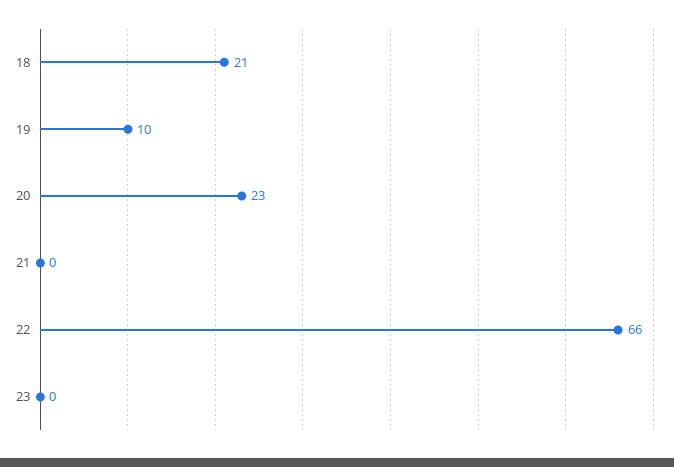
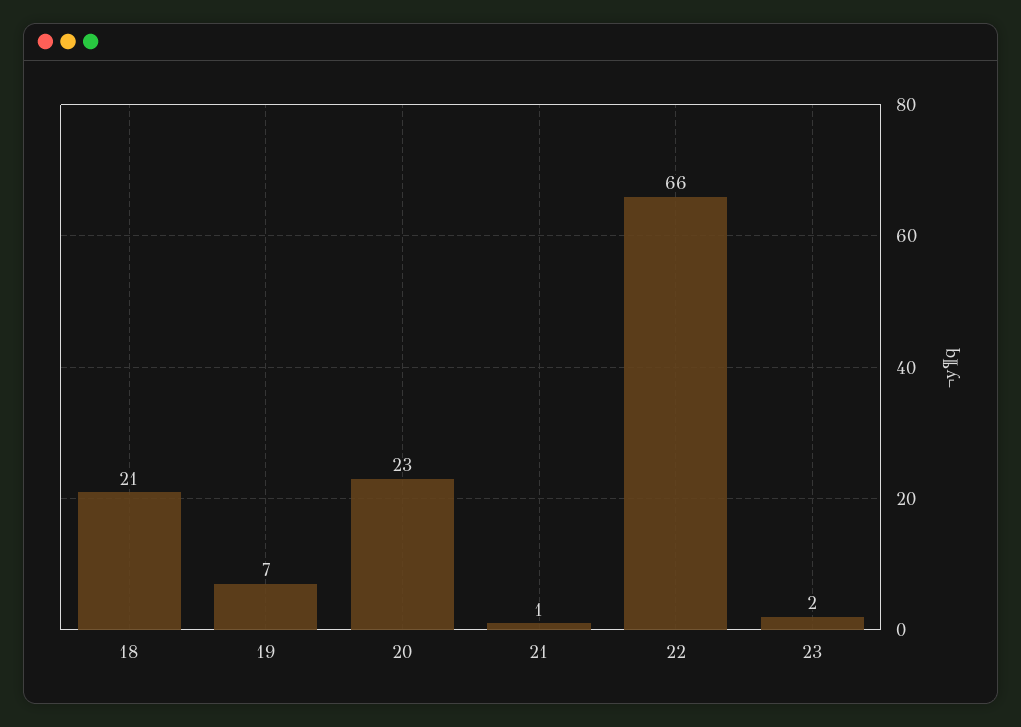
  {
    "18": 21,
-   "19": 10,
+   "19": 7,
    "20": 23,
-   "21": 0,
+   "21": 1,
    "22": 66,
-   "23": 0
+   "23": 2
  }

